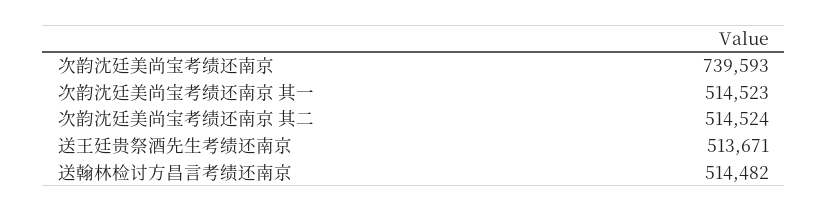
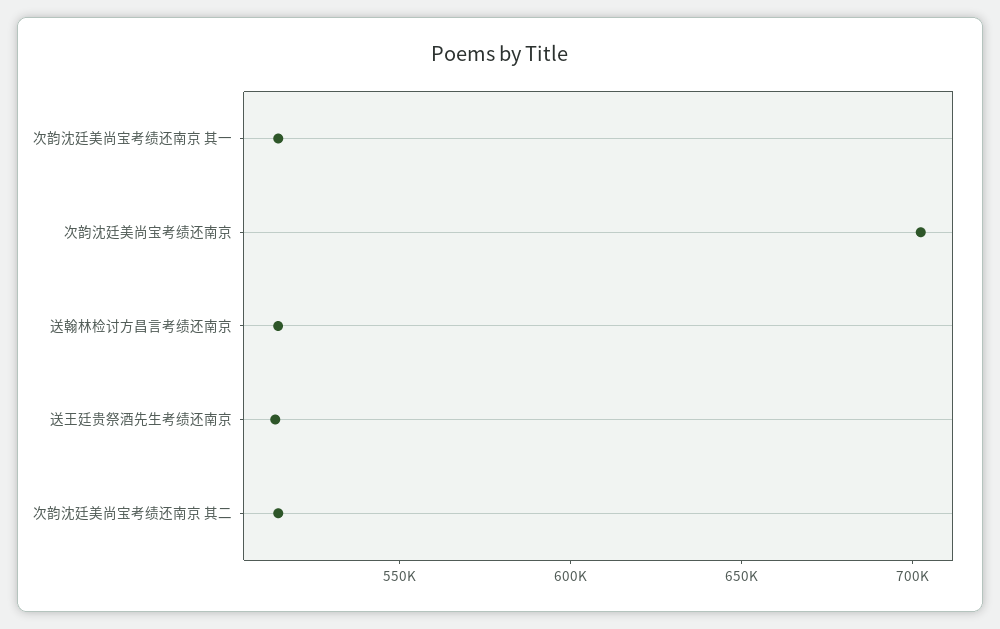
  {
-   "次韵沈廷美尚宝考绩还南京": 739593,
+   "次韵沈廷美尚宝考绩还南京": 700000,
    "次韵沈廷美尚宝考绩还南京 其一": 514523,
    "次韵沈廷美尚宝考绩还南京 其二": 514524,
    "送王廷贵祭酒先生考绩还南京": 513671,
    "送翰林检讨方昌言考绩还南京": 514482
  }

